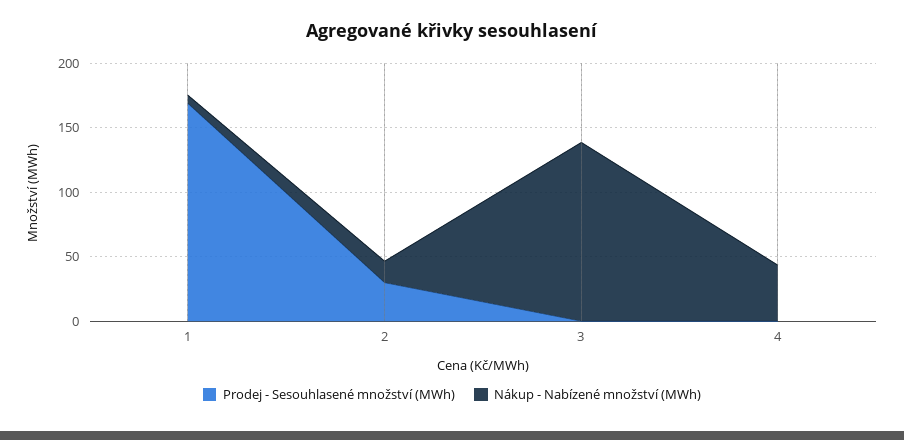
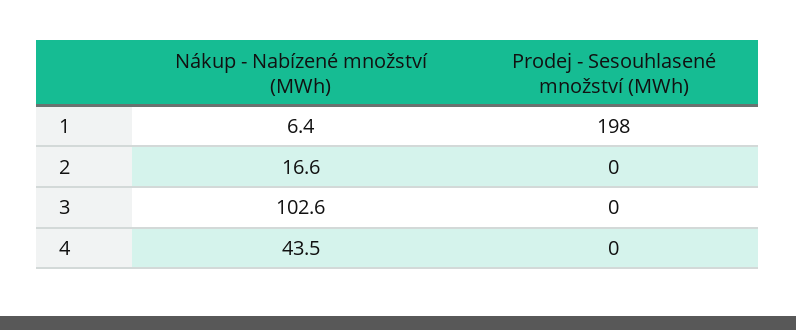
  {
    "Prodej - Sesouhlasené množství (MWh)": {
-     "1": 170,
+     "1": 198,
-     "2": 30,
+     "2": 0,
      "3": 0,
      "4": 0
    },
    "Nákup - Nabízené množství (MWh)": {
      "1": 6.4,
      "2": 16.6,
-     "3": 140,
+     "3": 102.6,
      "4": 43.5
    }
  }

